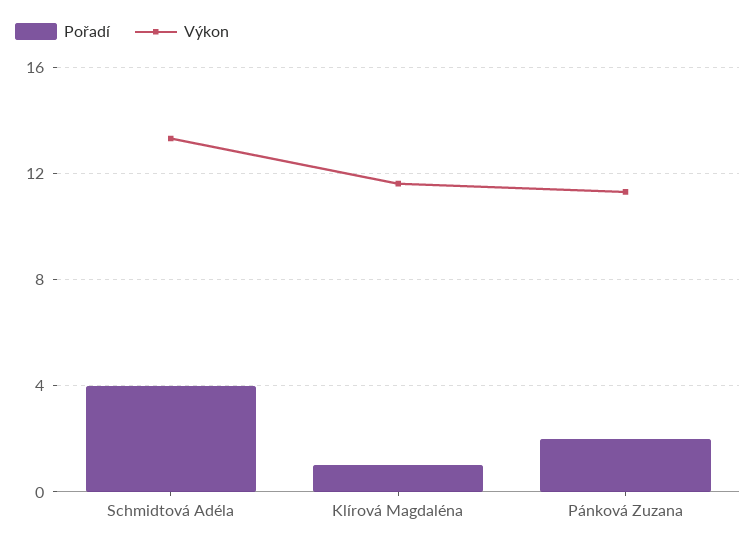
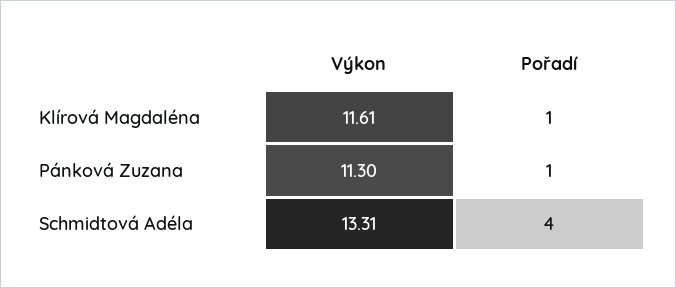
  {
    "Pořadí": {
      "Schmidtová Adéla": 4,
      "Klírová Magdaléna": 1,
-     "Pánková Zuzana": 2
+     "Pánková Zuzana": 1
    },
    "Výkon": {
      "Schmidtová Adéla": 13.31,
      "Klírová Magdaléna": 11.61,
      "Pánková Zuzana": 11.3
    }
  }

